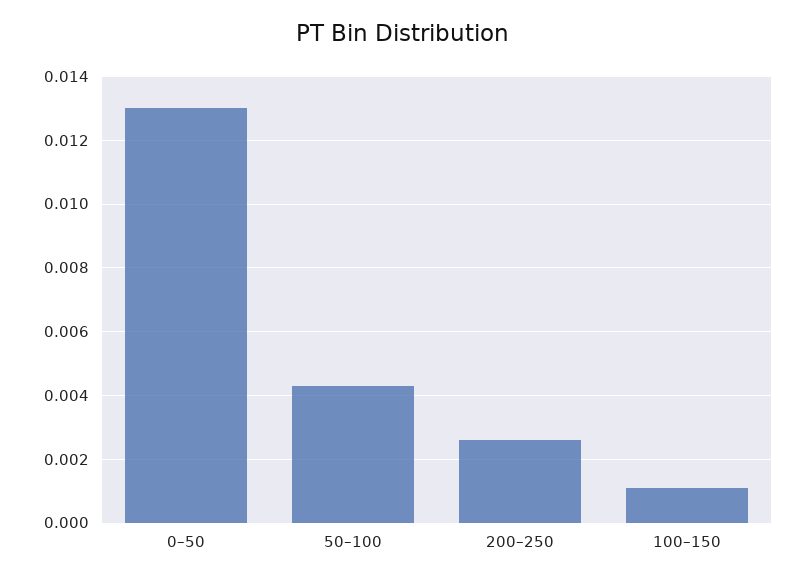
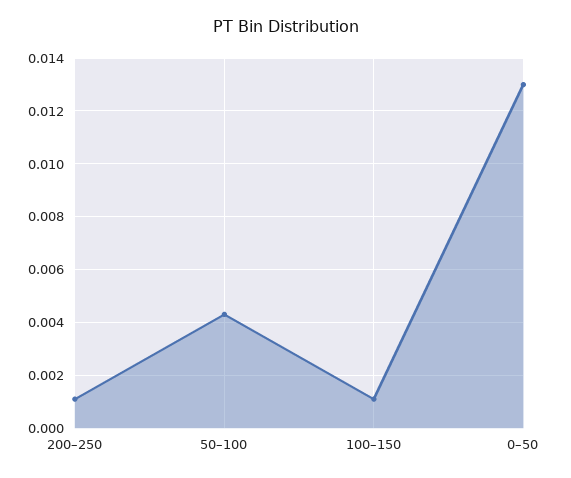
  {
    "0–50": 0.013,
    "50–100": 0.0045,
-   "200–250": 0.0025,
+   "200–250": 0.001,
    "100–150": 0.001
  }

